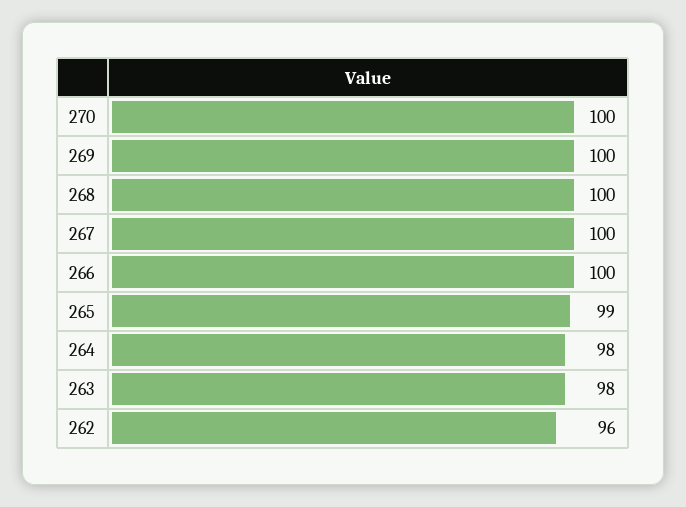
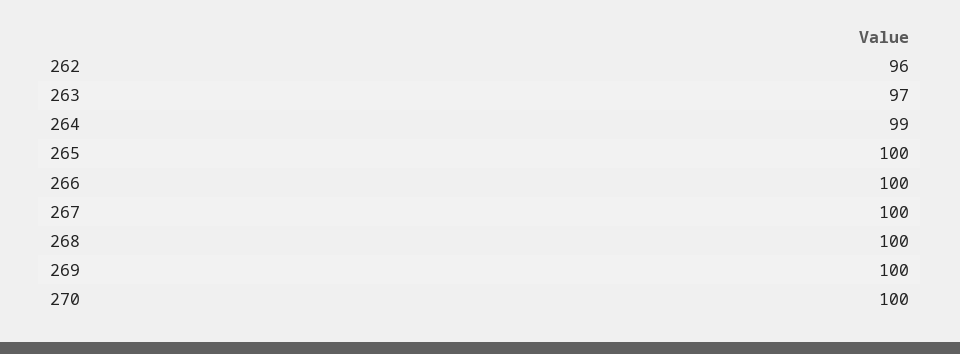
  {
    "270": 100,
    "269": 100,
    "268": 100,
    "267": 100,
    "266": 100,
-   "265": 99,
+   "265": 100,
-   "264": 98,
+   "264": 99,
-   "263": 98,
+   "263": 97,
    "262": 96
  }

